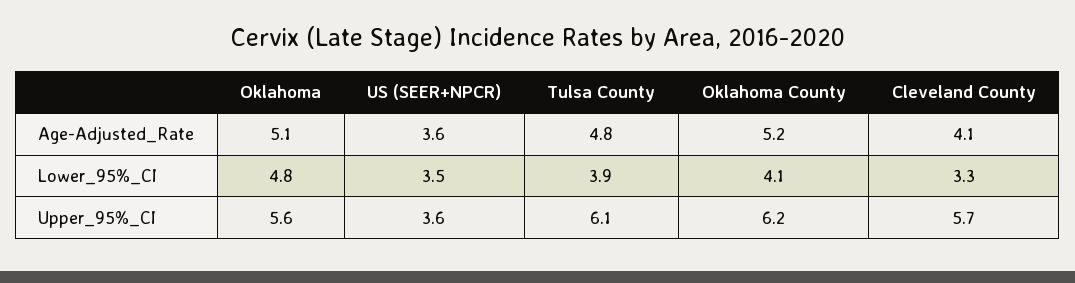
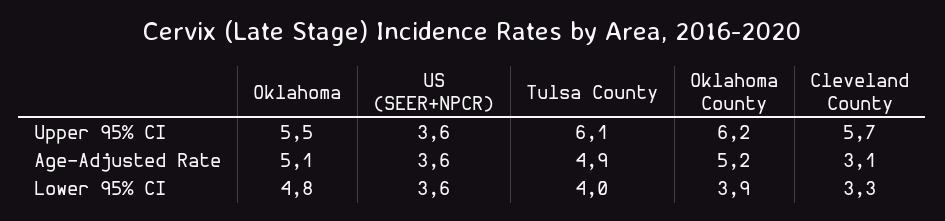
  {
    "Oklahoma": {
      "Age-Adjusted_Rate": 5.1,
      "Lower_95%_CI": 4.8,
-     "Upper_95%_CI": 5.6
+     "Upper_95%_CI": 5.5
    },
    "US (SEER+NPCR)": {
      "Age-Adjusted_Rate": 3.6,
-     "Lower_95%_CI": 3.5,
+     "Lower_95%_CI": 3.6,
      "Upper_95%_CI": 3.6
    },
    "Tulsa County": {
-     "Age-Adjusted_Rate": 4.8,
+     "Age-Adjusted_Rate": 4.9,
-     "Lower_95%_CI": 3.9,
+     "Lower_95%_CI": 4,
      "Upper_95%_CI": 6.1
    },
    "Oklahoma County": {
      "Age-Adjusted_Rate": 5.2,
-     "Lower_95%_CI": 4.1,
+     "Lower_95%_CI": 3.9,
      "Upper_95%_CI": 6.2
    },
    "Cleveland County": {
-     "Age-Adjusted_Rate": 4.1,
+     "Age-Adjusted_Rate": 3.1,
      "Lower_95%_CI": 3.3,
      "Upper_95%_CI": 5.7
    }
  }

